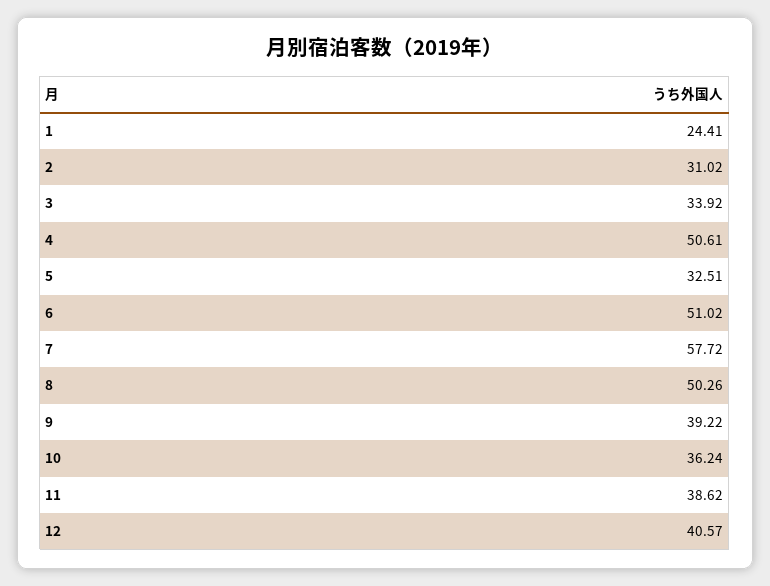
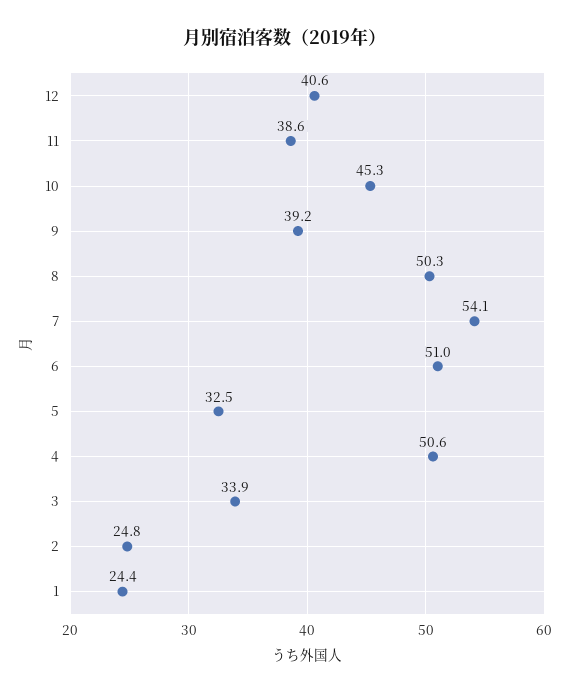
  {
    "1": 24.41,
-   "2": 31.02,
+   "2": 24.8,
    "3": 33.92,
    "4": 50.61,
    "5": 32.51,
    "6": 51.02,
-   "7": 57.72,
+   "7": 54.1,
    "8": 50.26,
    "9": 39.22,
-   "10": 36.24,
+   "10": 45.3,
    "11": 38.62,
    "12": 40.57
  }

